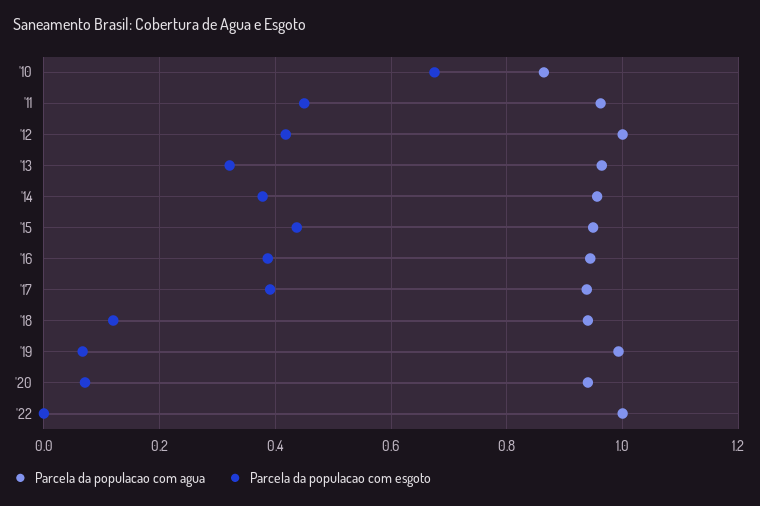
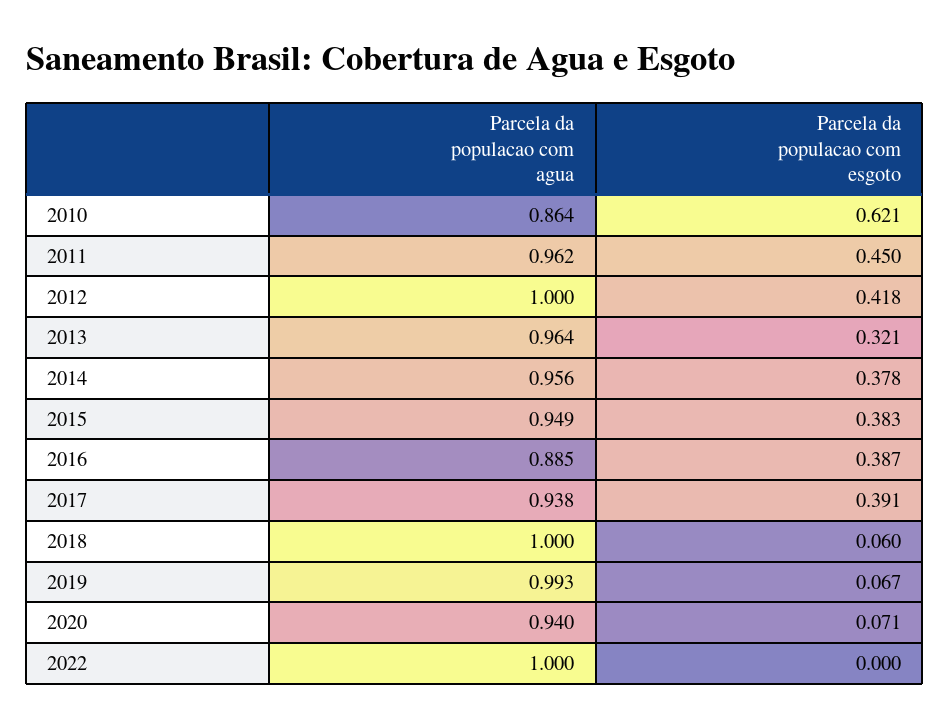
  {
    "Parcela da populacao com agua": {
      "'10": 0.864,
      "'11": 0.962,
      "'12": 1,
      "'13": 0.964,
      "'14": 0.956,
      "'15": 0.949,
-     "'16": 0.94,
+     "'16": 0.885,
      "'17": 0.938,
-     "'18": 0.94,
+     "'18": 1,
      "'19": 0.993,
      "'20": 0.94,
      "'22": 1
    },
    "Parcela da populacao com esgoto": {
-     "'10": 0.68,
+     "'10": 0.621,
      "'11": 0.45,
      "'12": 0.418,
      "'13": 0.321,
      "'14": 0.378,
-     "'15": 0.44,
+     "'15": 0.383,
      "'16": 0.387,
      "'17": 0.391,
-     "'18": 0.12,
+     "'18": 0.06,
      "'19": 0.067,
      "'20": 0.071,
      "'22": 0
    }
  }

